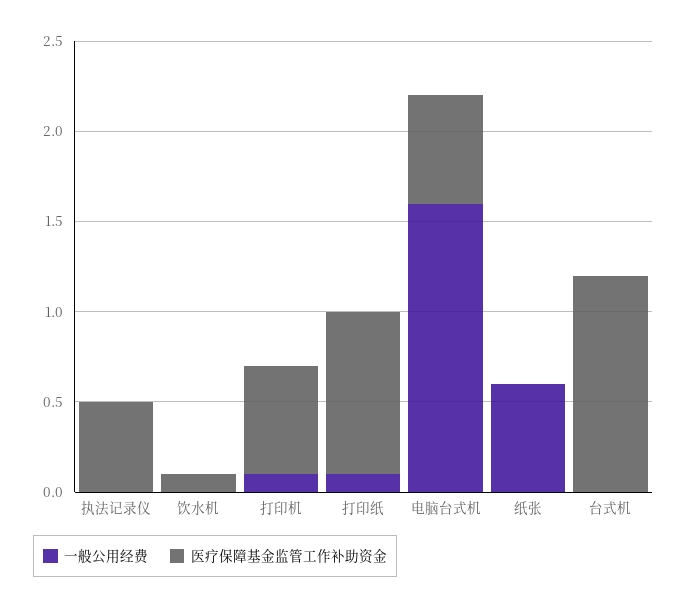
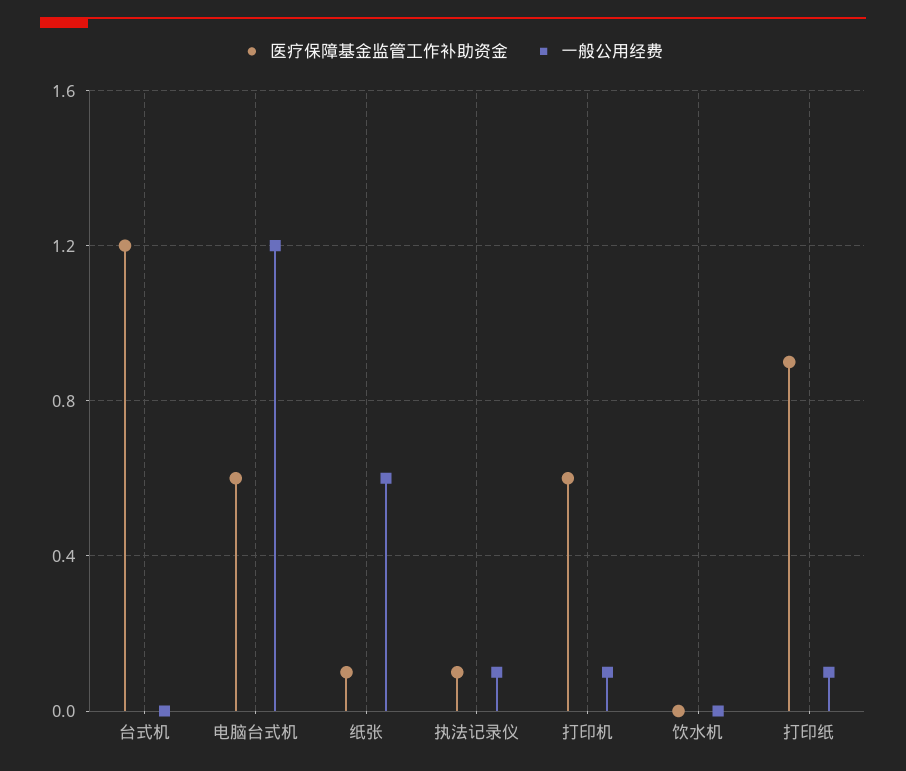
  {
    "一般公用经费": {
-     "执法记录仪": 0,
+     "执法记录仪": 0.1,
      "饮水机": 0,
      "打印机": 0.1,
      "打印纸": 0.1,
-     "电脑台式机": 1.6,
+     "电脑台式机": 1.2,
      "纸张": 0.6,
      "台式机": 0
    },
    "医疗保障基金监管工作补助资金": {
-     "执法记录仪": 0.5,
+     "执法记录仪": 0.1,
-     "饮水机": 0.1,
+     "饮水机": 0,
      "打印机": 0.6,
      "打印纸": 0.9,
      "电脑台式机": 0.6,
-     "纸张": 0,
+     "纸张": 0.1,
      "台式机": 1.2
    }
  }

